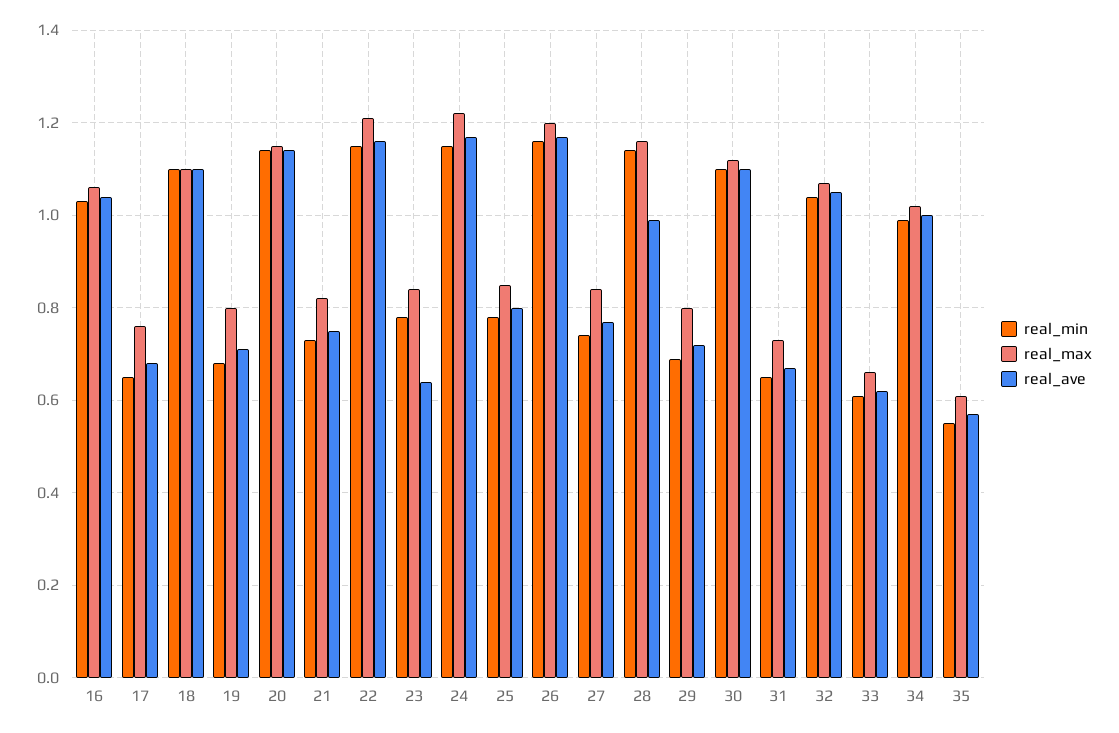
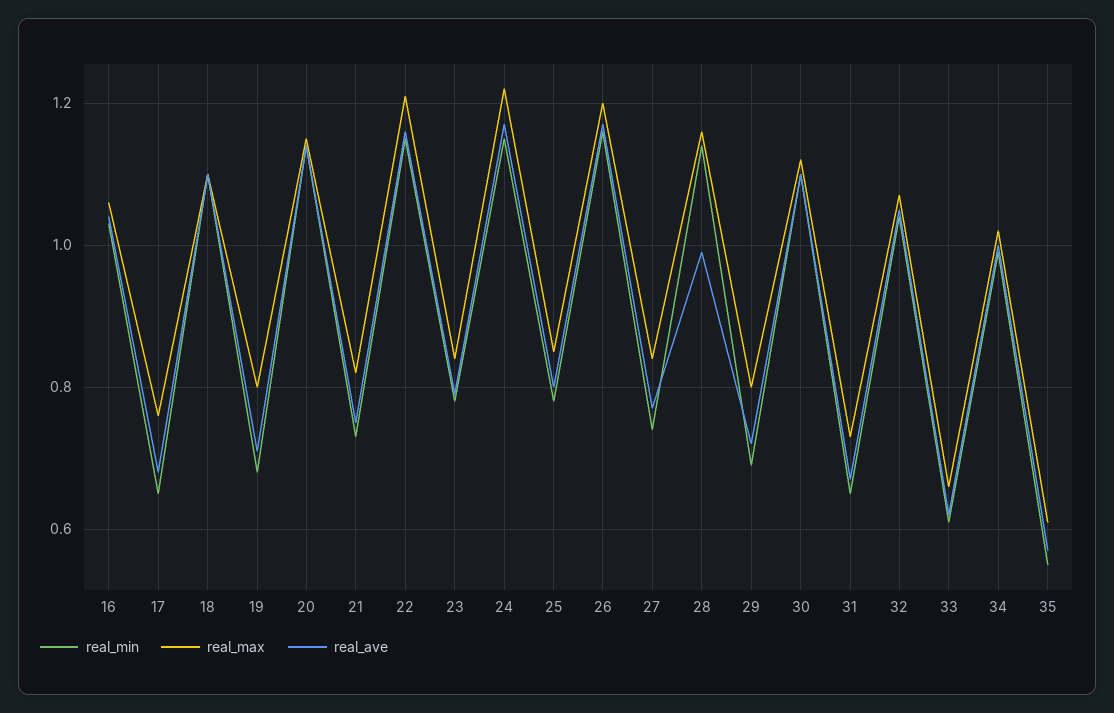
  {
    "real_min": {
      "16": 1.05,
      "17": 0.65,
      "18": 1.1,
      "19": 0.7,
      "20": 1.15,
      "21": 0.75,
      "22": 1.15,
      "23": 0.8,
      "24": 1.15,
      "25": 0.8,
      "26": 1.15,
      "27": 0.75,
      "28": 1.15,
      "29": 0.7,
      "30": 1.1,
      "31": 0.65,
      "32": 1.05,
      "33": 0.6,
      "34": 1,
      "35": 0.55
    },
    "real_max": {
      "16": 1.05,
      "17": 0.75,
      "18": 1.1,
      "19": 0.8,
      "20": 1.15,
      "21": 0.8,
      "22": 1.2,
      "23": 0.85,
      "24": 1.2,
      "25": 0.85,
      "26": 1.2,
      "27": 0.85,
      "28": 1.15,
      "29": 0.8,
      "30": 1.1,
      "31": 0.75,
      "32": 1.05,
      "33": 0.65,
      "34": 1,
      "35": 0.6
    },
    "real_ave": {
      "16": 1.05,
      "17": 0.7,
      "18": 1.1,
      "19": 0.7,
      "20": 1.15,
      "21": 0.75,
      "22": 1.15,
-     "23": 0.65,
+     "23": 0.8,
      "24": 1.15,
      "25": 0.8,
      "26": 1.15,
      "27": 0.75,
      "28": 1,
      "29": 0.7,
      "30": 1.1,
      "31": 0.65,
      "32": 1.05,
      "33": 0.6,
      "34": 1,
      "35": 0.55
    }
  }

